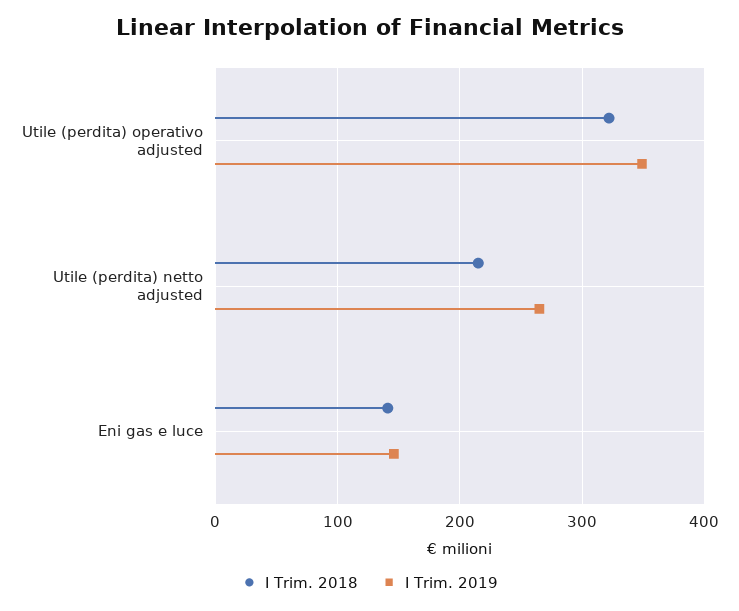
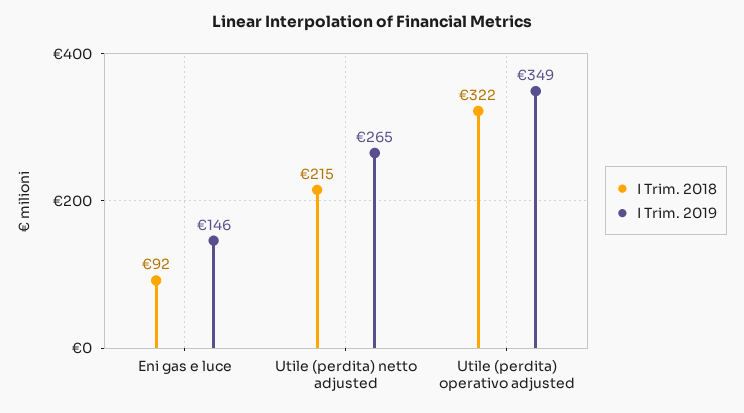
  {
    "I Trim. 2018": {
      "Utile (perdita) operativo adjusted": 322,
      "Utile (perdita) netto adjusted": 215,
-     "Eni gas e luce": 140
+     "Eni gas e luce": 92
    },
    "I Trim. 2019": {
      "Utile (perdita) operativo adjusted": 349,
      "Utile (perdita) netto adjusted": 265,
      "Eni gas e luce": 146
    }
  }

